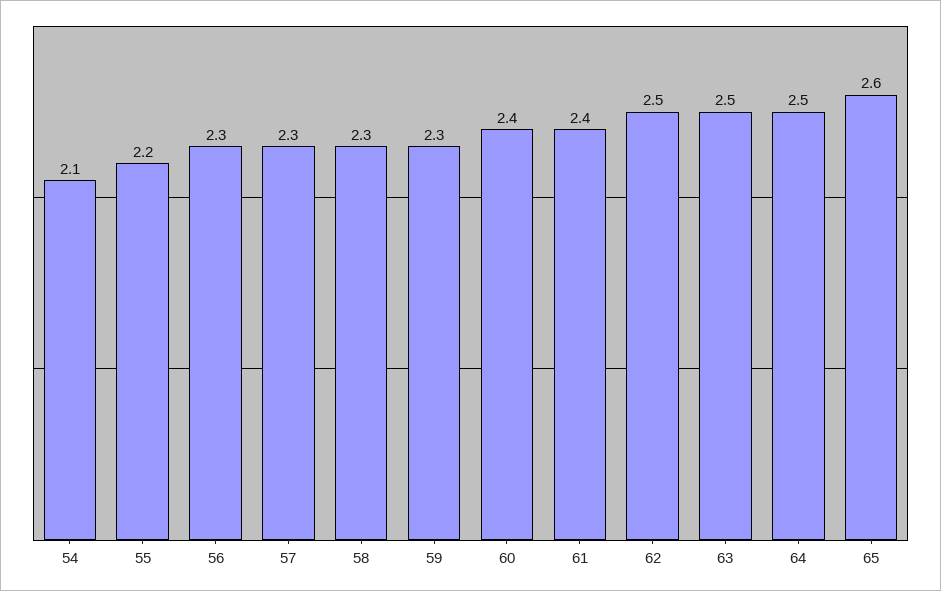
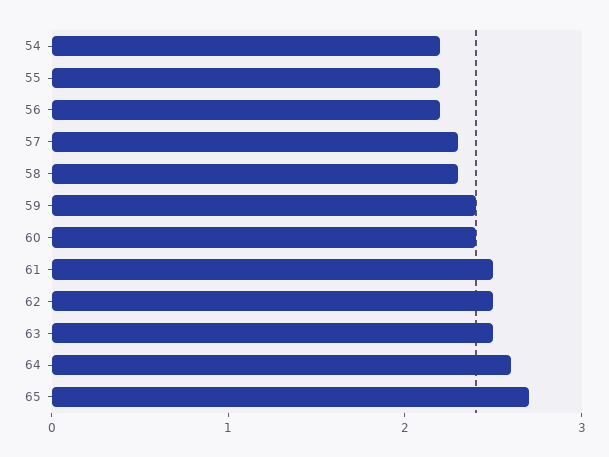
  {
-   "54": 2.1,
+   "54": 2.2,
    "55": 2.2,
-   "56": 2.3,
+   "56": 2.2,
    "57": 2.3,
    "58": 2.3,
-   "59": 2.3,
+   "59": 2.4,
    "60": 2.4,
-   "61": 2.4,
+   "61": 2.5,
    "62": 2.5,
    "63": 2.5,
-   "64": 2.5,
+   "64": 2.6,
-   "65": 2.6
+   "65": 2.7
  }

